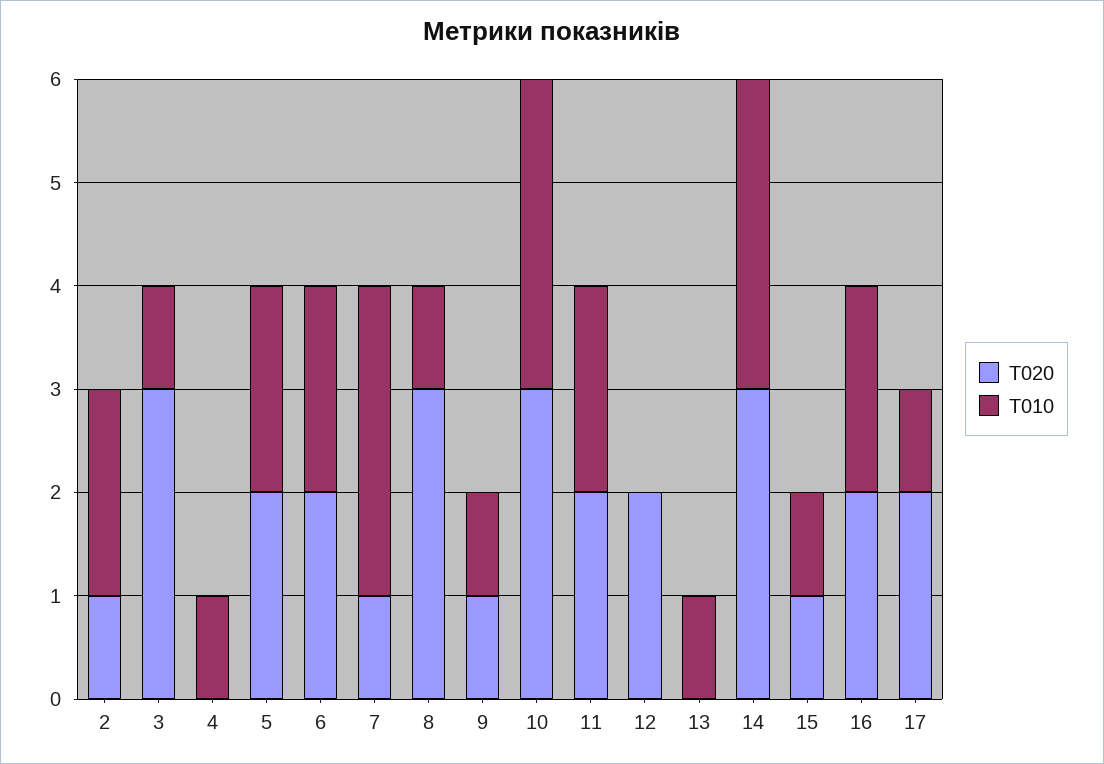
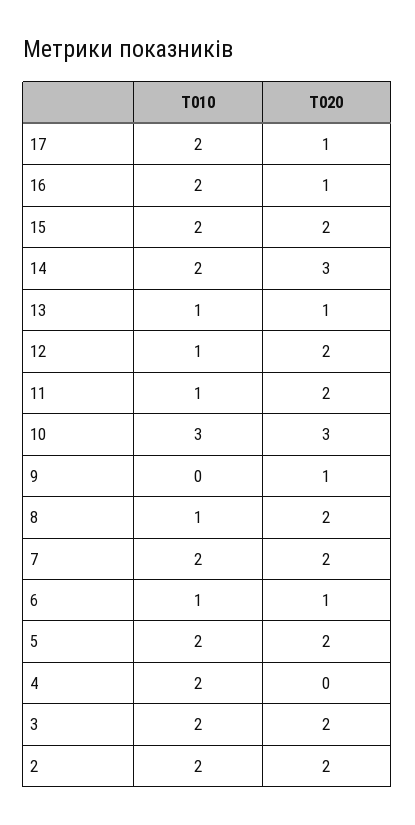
  {
    "T020": {
-     "2": 1,
+     "2": 2,
-     "3": 3,
+     "3": 2,
      "4": 0,
      "5": 2,
-     "6": 2,
+     "6": 1,
-     "7": 1,
+     "7": 2,
-     "8": 3,
+     "8": 2,
      "9": 1,
      "10": 3,
      "11": 2,
      "12": 2,
-     "13": 0,
+     "13": 1,
      "14": 3,
-     "15": 1,
+     "15": 2,
-     "16": 2,
+     "16": 1,
-     "17": 2
+     "17": 1
    },
    "T010": {
      "2": 2,
-     "3": 1,
+     "3": 2,
-     "4": 1,
+     "4": 2,
      "5": 2,
-     "6": 2,
+     "6": 1,
-     "7": 3,
+     "7": 2,
      "8": 1,
-     "9": 1,
+     "9": 0,
      "10": 3,
-     "11": 2,
+     "11": 1,
-     "12": 0,
+     "12": 1,
      "13": 1,
-     "14": 3,
+     "14": 2,
-     "15": 1,
+     "15": 2,
      "16": 2,
-     "17": 1
+     "17": 2
    }
  }

